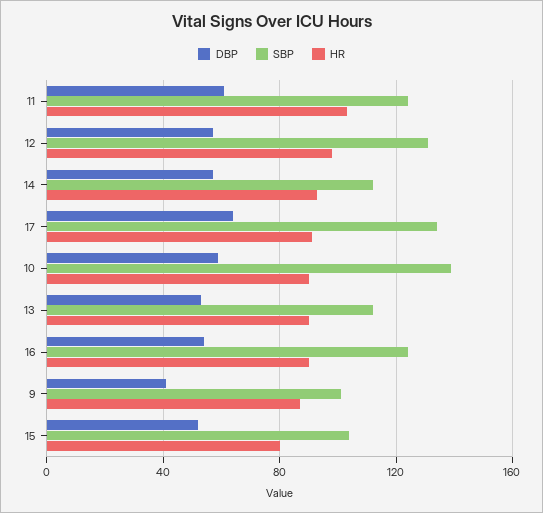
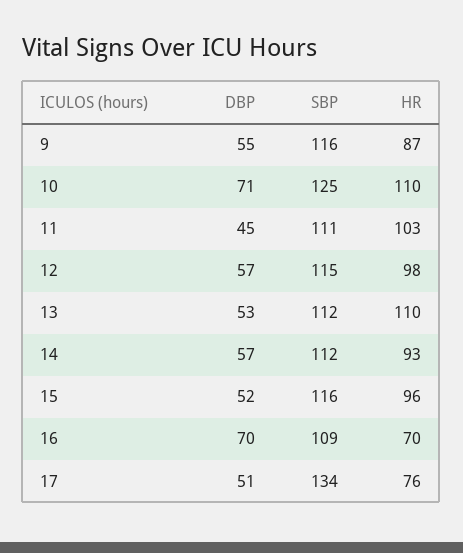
  {
    "DBP": {
-     "11": 60,
+     "11": 45,
      "12": 57,
      "14": 57,
-     "17": 65,
+     "17": 51,
-     "10": 60,
+     "10": 71,
      "13": 53,
-     "16": 55,
+     "16": 70,
-     "9": 40,
+     "9": 55,
      "15": 52
    },
    "SBP": {
-     "11": 125,
+     "11": 111,
-     "12": 130,
+     "12": 115,
      "14": 112,
      "17": 134,
-     "10": 140,
+     "10": 125,
      "13": 112,
-     "16": 125,
+     "16": 109,
-     "9": 100,
+     "9": 116,
-     "15": 105
+     "15": 116
    },
    "HR": {
      "11": 103,
      "12": 98,
      "14": 93,
-     "17": 90,
+     "17": 76,
-     "10": 90,
+     "10": 110,
-     "13": 90,
+     "13": 110,
-     "16": 90,
+     "16": 70,
      "9": 87,
-     "15": 80
+     "15": 96
    }
  }

